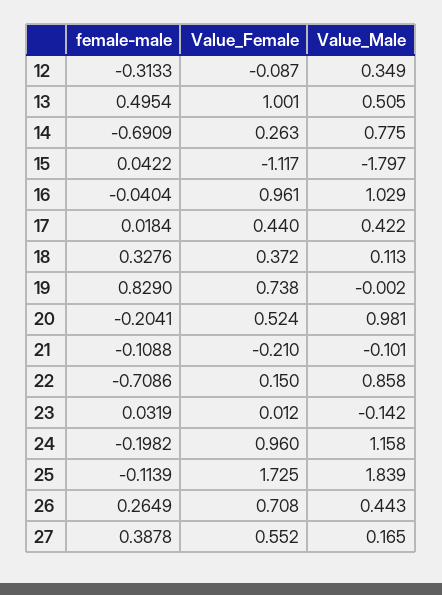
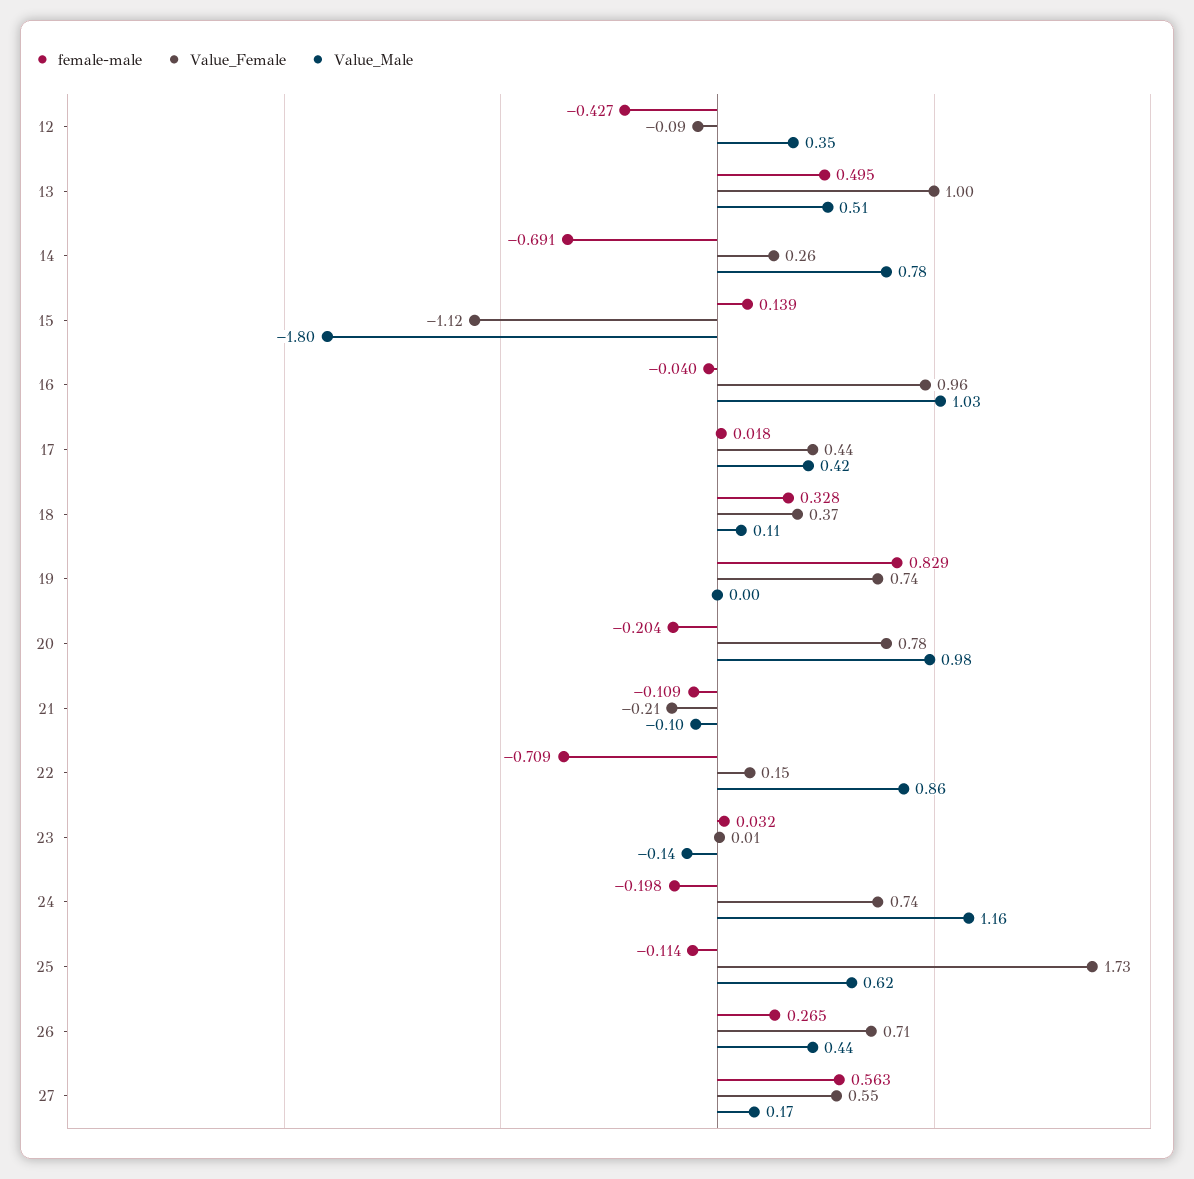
  {
    "female-male": {
-     "12": -0.3133,
+     "12": -0.427,
      "13": 0.4954,
      "14": -0.6909,
-     "15": 0.0422,
+     "15": 0.139,
      "16": -0.0404,
      "17": 0.0184,
      "18": 0.3276,
      "19": 0.829,
      "20": -0.2041,
      "21": -0.1088,
      "22": -0.7086,
      "23": 0.0319,
      "24": -0.1982,
      "25": -0.1139,
      "26": 0.2649,
-     "27": 0.3878
+     "27": 0.563
    },
    "Value_Female": {
      "12": -0.087,
      "13": 1.001,
      "14": 0.263,
      "15": -1.117,
      "16": 0.961,
      "17": 0.44,
      "18": 0.372,
      "19": 0.738,
-     "20": 0.524,
+     "20": 0.78,
      "21": -0.21,
      "22": 0.15,
      "23": 0.012,
-     "24": 0.96,
+     "24": 0.74,
      "25": 1.725,
      "26": 0.708,
      "27": 0.552
    },
    "Value_Male": {
      "12": 0.349,
      "13": 0.505,
      "14": 0.775,
      "15": -1.797,
      "16": 1.029,
      "17": 0.422,
      "18": 0.113,
      "19": -0.002,
      "20": 0.981,
      "21": -0.101,
      "22": 0.858,
      "23": -0.142,
      "24": 1.158,
-     "25": 1.839,
+     "25": 0.62,
      "26": 0.443,
      "27": 0.165
    }
  }

